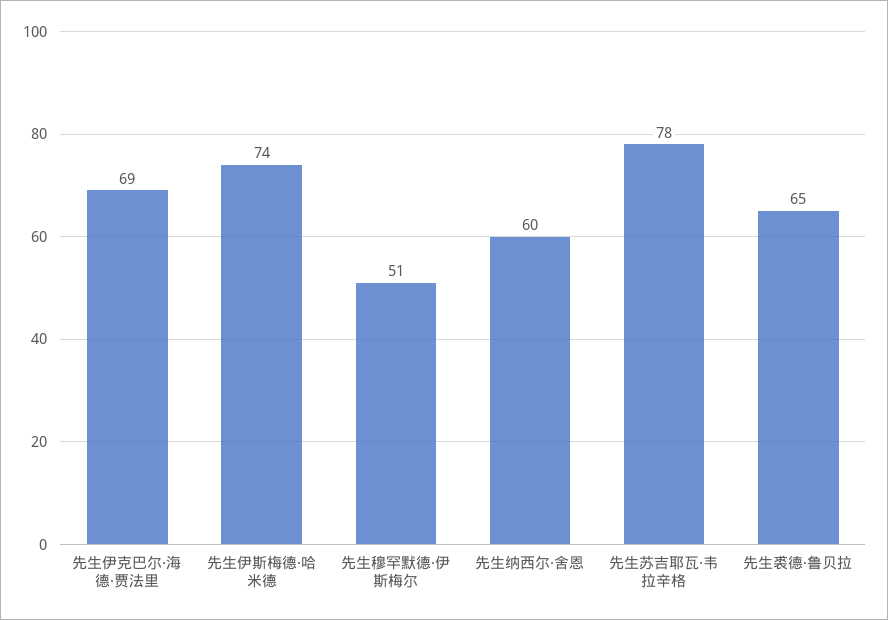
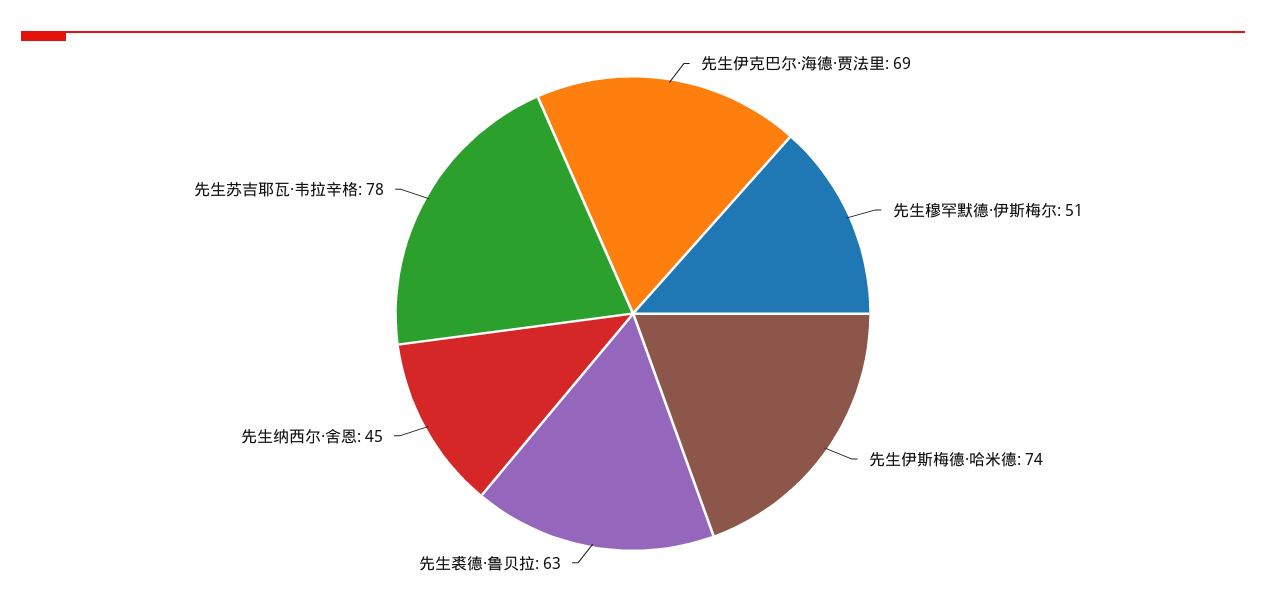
  {
    "先生伊克巴尔·海德·贾法里": 69,
    "先生伊斯梅德·哈米德": 74,
    "先生穆罕默德·伊斯梅尔": 51,
-   "先生纳西尔·舍恩": 60,
+   "先生纳西尔·舍恩": 45,
    "先生苏吉耶瓦·韦拉辛格": 78,
-   "先生裘德·鲁贝拉": 65
+   "先生裘德·鲁贝拉": 63
  }

